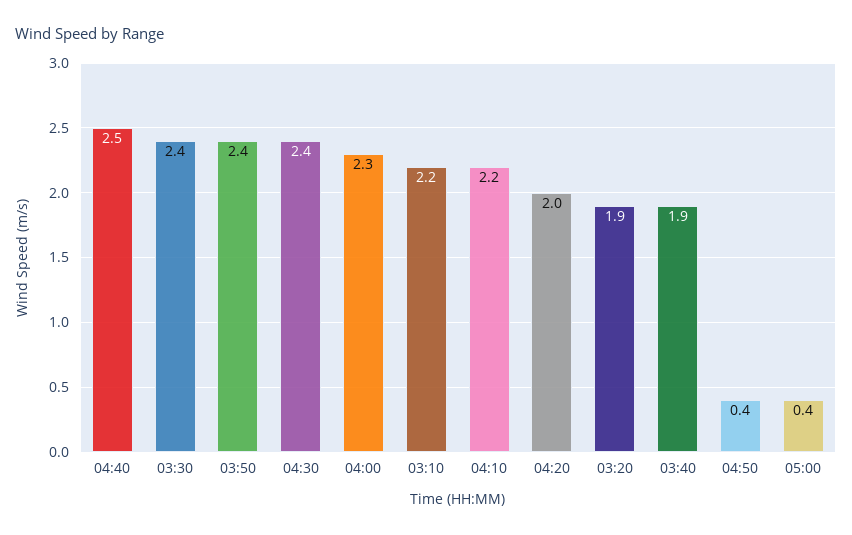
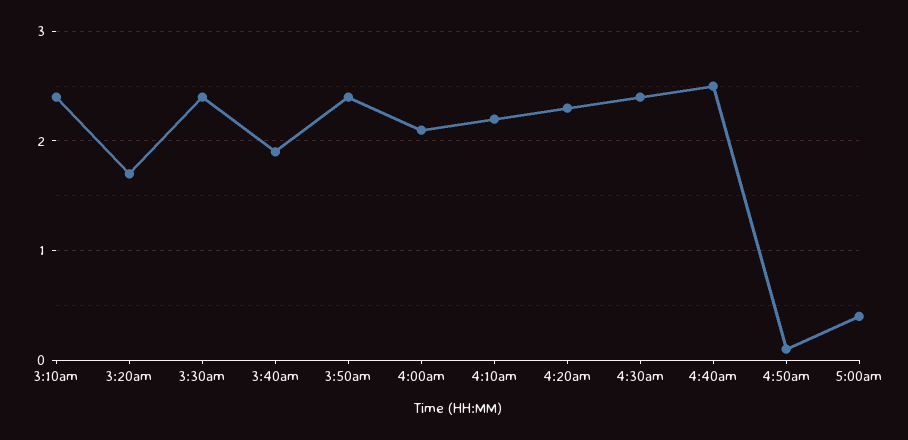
  {
    "04:40": 2.5,
    "03:30": 2.4,
    "03:50": 2.4,
    "04:30": 2.4,
-   "04:00": 2.3,
+   "04:00": 2.1,
-   "03:10": 2.2,
+   "03:10": 2.4,
    "04:10": 2.2,
-   "04:20": 2,
+   "04:20": 2.3,
-   "03:20": 1.9,
+   "03:20": 1.7,
    "03:40": 1.9,
-   "04:50": 0.4,
+   "04:50": 0.1,
    "05:00": 0.4
  }

